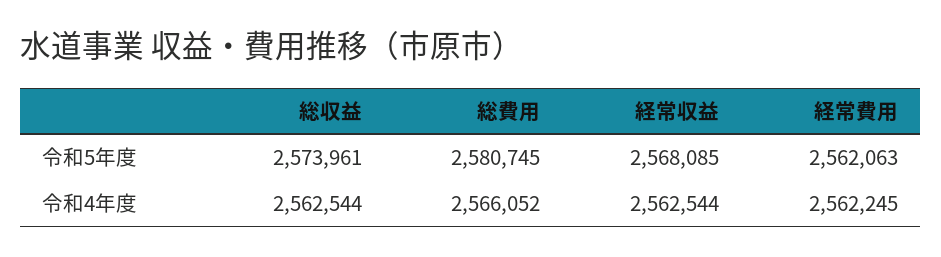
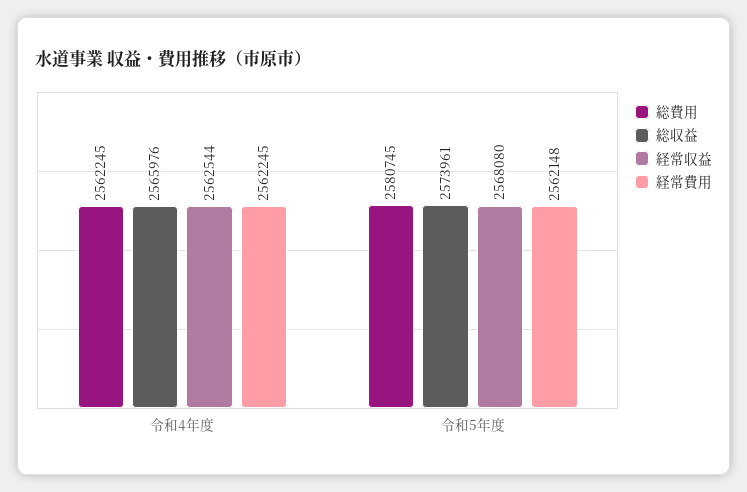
  {
    "総収益": {
      "令和5年度": 2573961,
-     "令和4年度": 2562544
+     "令和4年度": 2565976
    },
    "総費用": {
      "令和5年度": 2580745,
-     "令和4年度": 2566052
+     "令和4年度": 2562245
    },
    "経常収益": {
-     "令和5年度": 2568085,
+     "令和5年度": 2568080,
      "令和4年度": 2562544
    },
    "経常費用": {
-     "令和5年度": 2562063,
+     "令和5年度": 2562148,
      "令和4年度": 2562245
    }
  }

